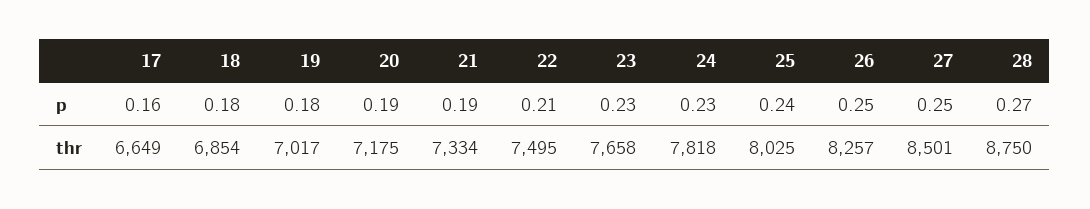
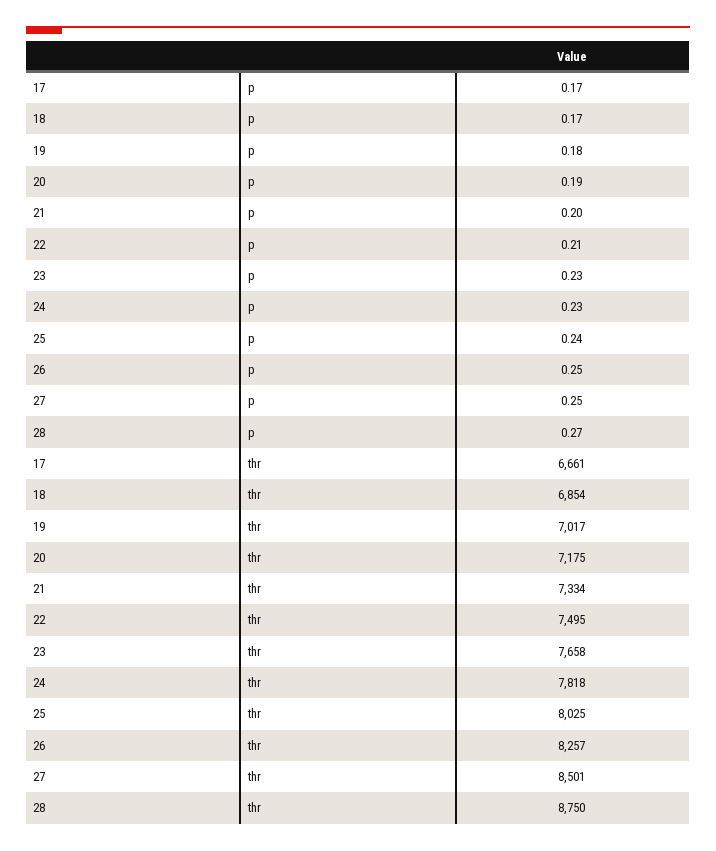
  {
    "17": {
-     "p": 0.16,
+     "p": 0.17,
-     "thr": 6649
+     "thr": 6661
    },
    "18": {
-     "p": 0.18,
+     "p": 0.17,
      "thr": 6854
    },
    "19": {
      "p": 0.18,
      "thr": 7017
    },
    "20": {
      "p": 0.19,
      "thr": 7175
    },
    "21": {
-     "p": 0.19,
+     "p": 0.2,
      "thr": 7334
    },
    "22": {
      "p": 0.21,
      "thr": 7495
    },
    "23": {
      "p": 0.23,
      "thr": 7658
    },
    "24": {
      "p": 0.23,
      "thr": 7818
    },
    "25": {
      "p": 0.24,
      "thr": 8025
    },
    "26": {
      "p": 0.25,
      "thr": 8257
    },
    "27": {
      "p": 0.25,
      "thr": 8501
    },
    "28": {
      "p": 0.27,
      "thr": 8750
    }
  }

